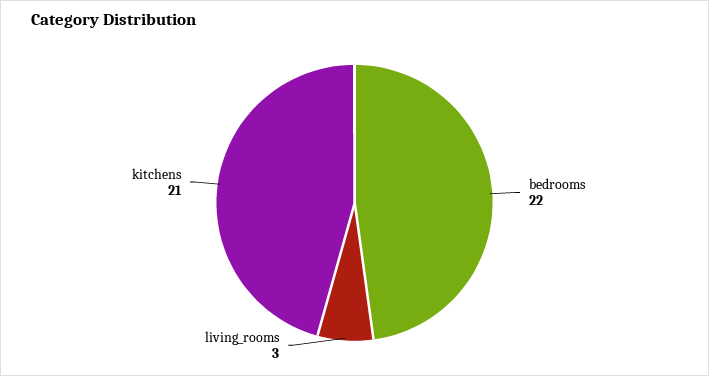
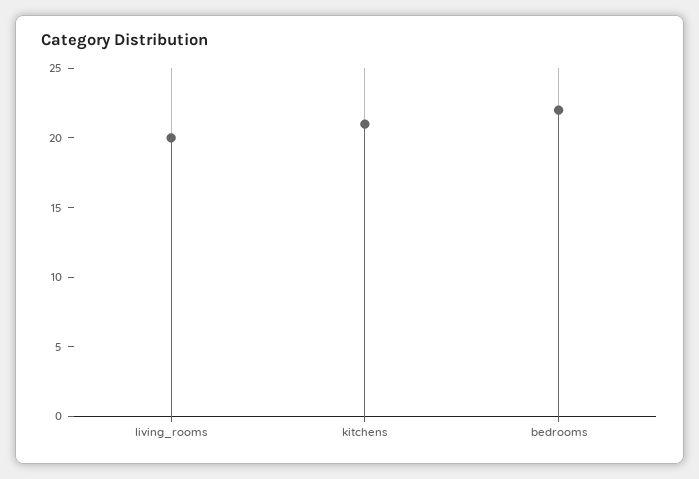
  {
    "bedrooms": 22,
-   "living_rooms": 3,
+   "living_rooms": 20,
    "kitchens": 21
  }

